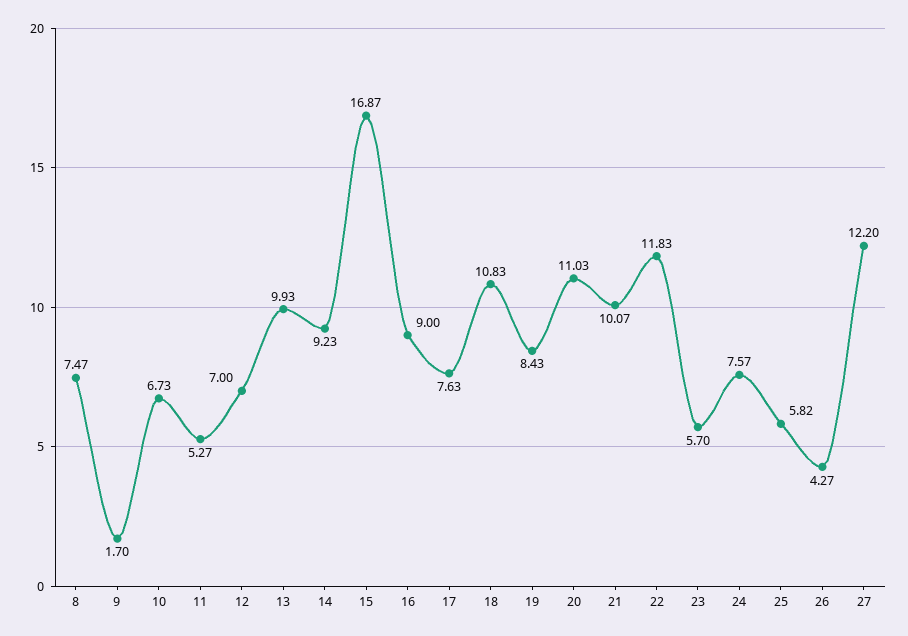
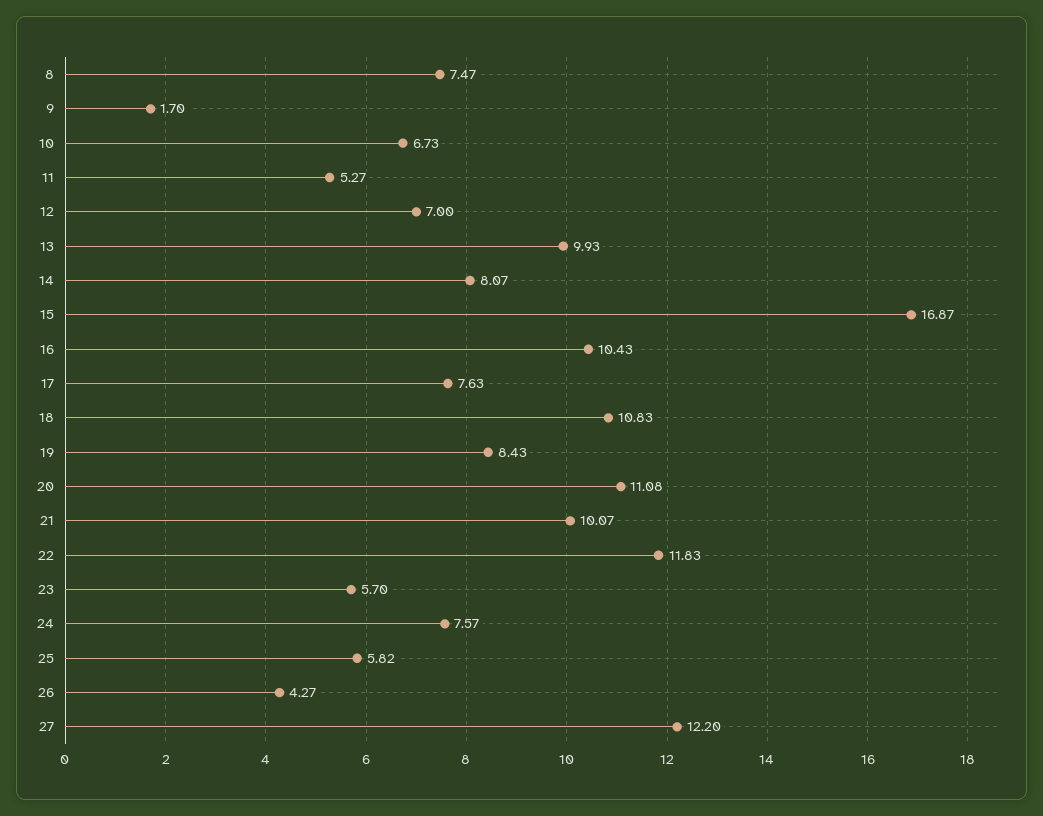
  {
    "8": 7.47,
    "9": 1.7,
    "10": 6.73,
    "11": 5.27,
    "12": 7,
    "13": 9.93,
-   "14": 9.23,
+   "14": 8.07,
    "15": 16.87,
-   "16": 9,
+   "16": 10.43,
    "17": 7.63,
    "18": 10.83,
    "19": 8.43,
-   "20": 11.03,
+   "20": 11.08,
    "21": 10.07,
    "22": 11.83,
    "23": 5.7,
    "24": 7.57,
    "25": 5.82,
    "26": 4.27,
    "27": 12.2
  }

